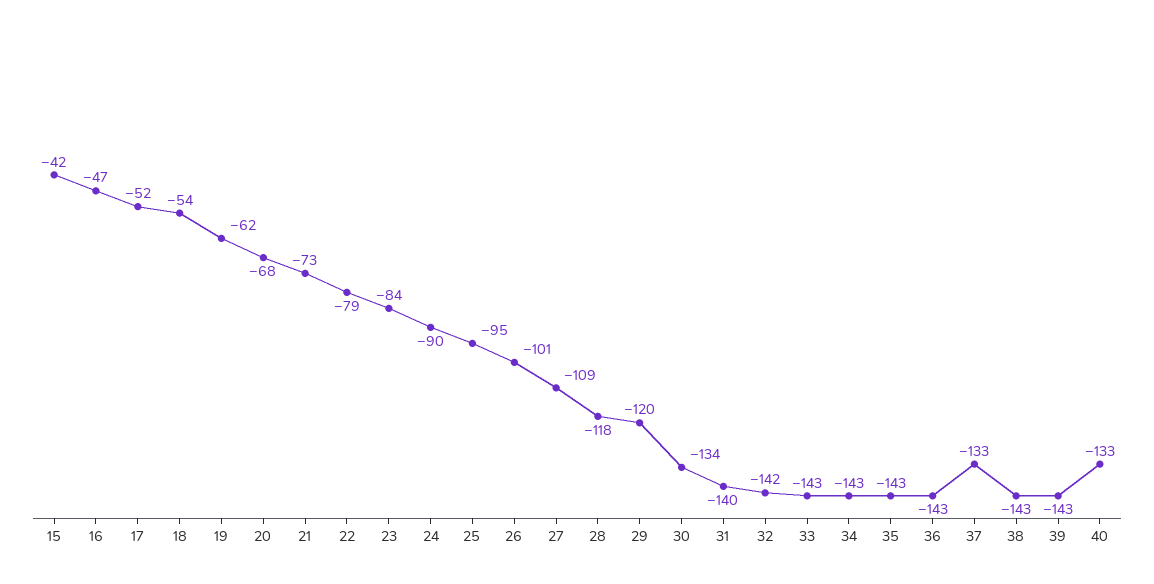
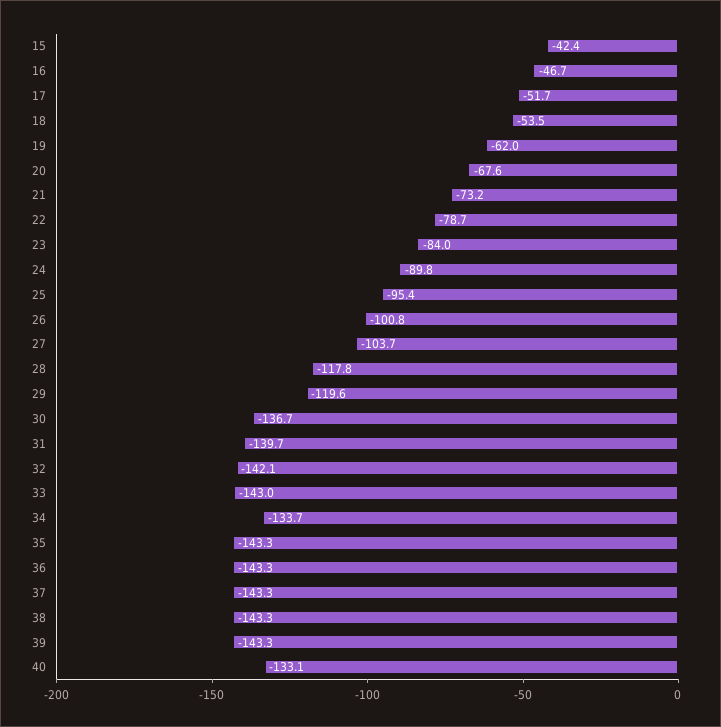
  {
    "15": -42.4,
    "16": -46.7,
    "17": -51.7,
    "18": -53.5,
    "19": -62,
    "20": -67.6,
    "21": -73.2,
    "22": -78.7,
    "23": -84,
    "24": -89.8,
    "25": -95.4,
    "26": -100.8,
-   "27": -109,
+   "27": -103.7,
    "28": -117.8,
    "29": -119.6,
-   "30": -134,
+   "30": -136.7,
    "31": -139.7,
    "32": -142.1,
    "33": -143,
-   "34": -143,
+   "34": -133.7,
    "35": -143.3,
    "36": -143.3,
-   "37": -133,
+   "37": -143.3,
    "38": -143.3,
    "39": -143.3,
    "40": -133.1
  }

